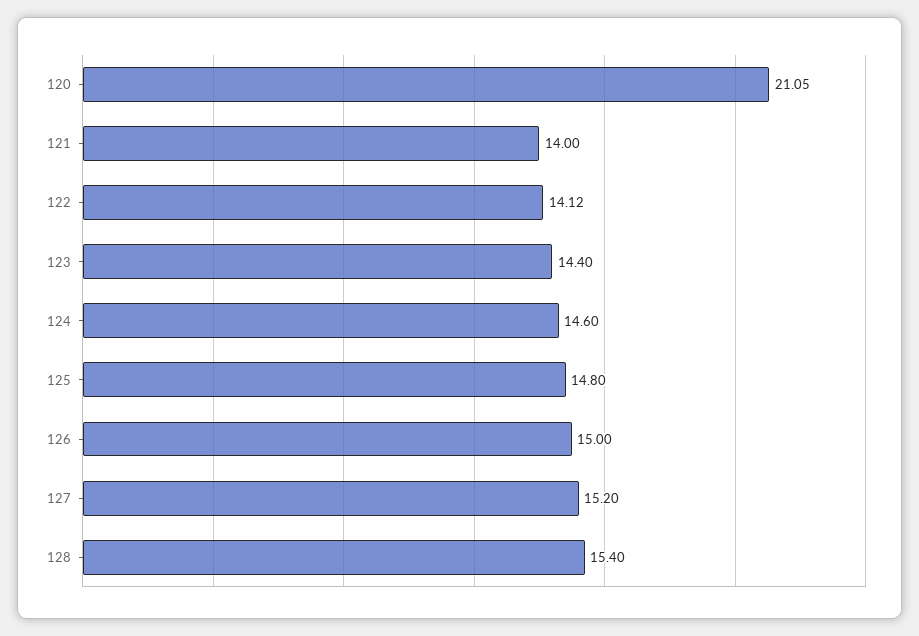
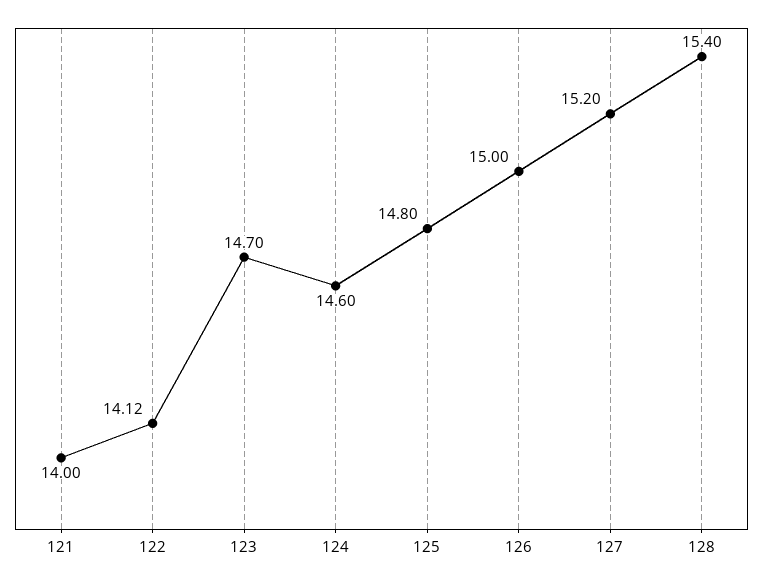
  {
-   "120": 21.05,
    "121": 14,
    "122": 14.12,
-   "123": 14.4,
+   "123": 14.7,
    "124": 14.6,
    "125": 14.8,
    "126": 15,
    "127": 15.2,
    "128": 15.4
  }

